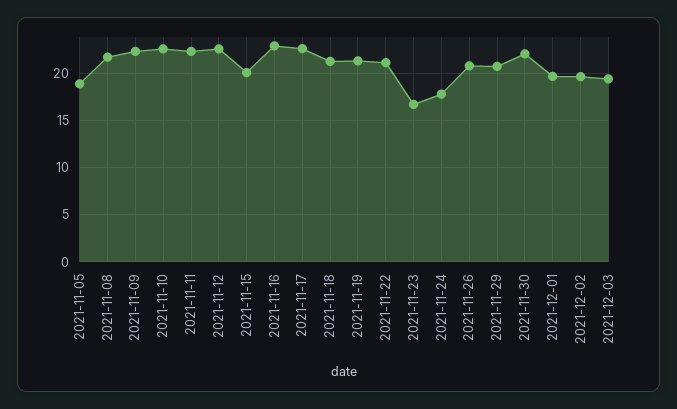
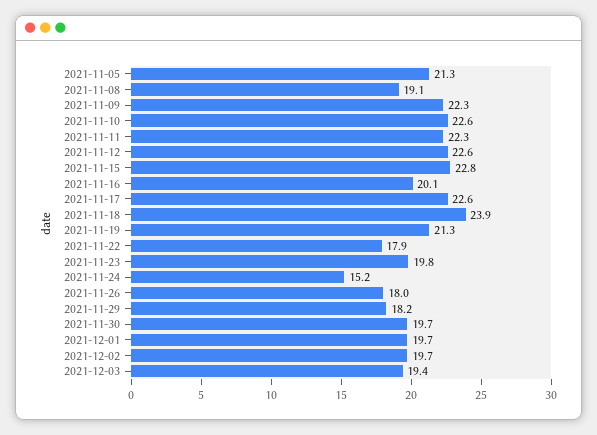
  {
-   "2021-11-05": 19,
+   "2021-11-05": 21.3,
-   "2021-11-08": 22,
+   "2021-11-08": 19.1,
    "2021-11-09": 22.3,
    "2021-11-10": 22.6,
    "2021-11-11": 22.3,
    "2021-11-12": 22.6,
-   "2021-11-15": 20,
+   "2021-11-15": 22.8,
-   "2021-11-16": 23,
+   "2021-11-16": 20.1,
    "2021-11-17": 22.6,
-   "2021-11-18": 21,
+   "2021-11-18": 23.9,
    "2021-11-19": 21.3,
-   "2021-11-22": 21,
+   "2021-11-22": 17.9,
-   "2021-11-23": 17,
+   "2021-11-23": 19.8,
-   "2021-11-24": 18,
+   "2021-11-24": 15.2,
-   "2021-11-26": 21,
+   "2021-11-26": 18,
-   "2021-11-29": 21,
+   "2021-11-29": 18.2,
-   "2021-11-30": 22,
+   "2021-11-30": 19.7,
    "2021-12-01": 19.7,
    "2021-12-02": 19.7,
    "2021-12-03": 19.4
  }

